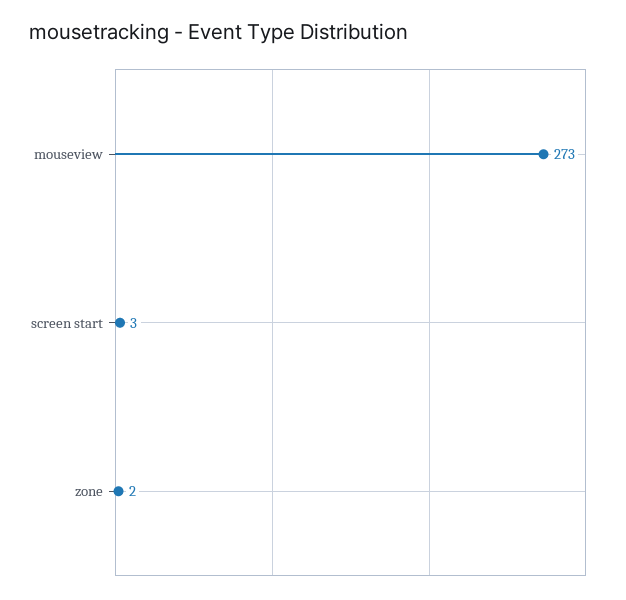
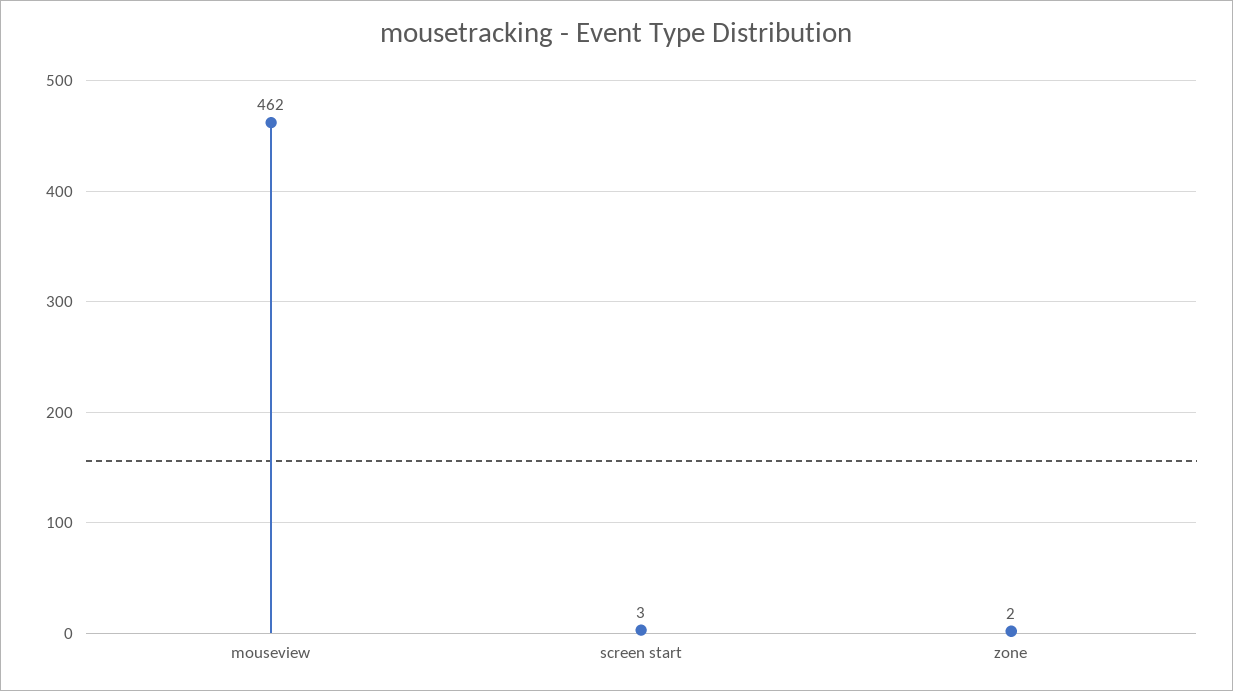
  {
-   "mouseview": 273,
+   "mouseview": 462,
    "screen start": 3,
    "zone": 2
  }

